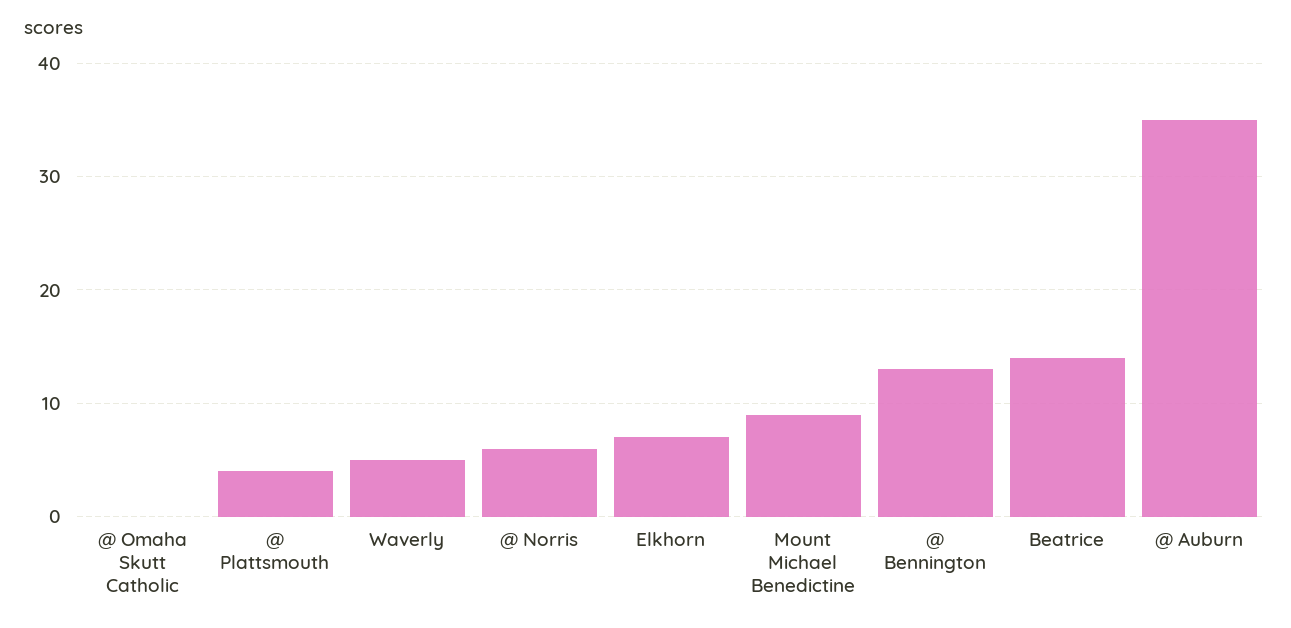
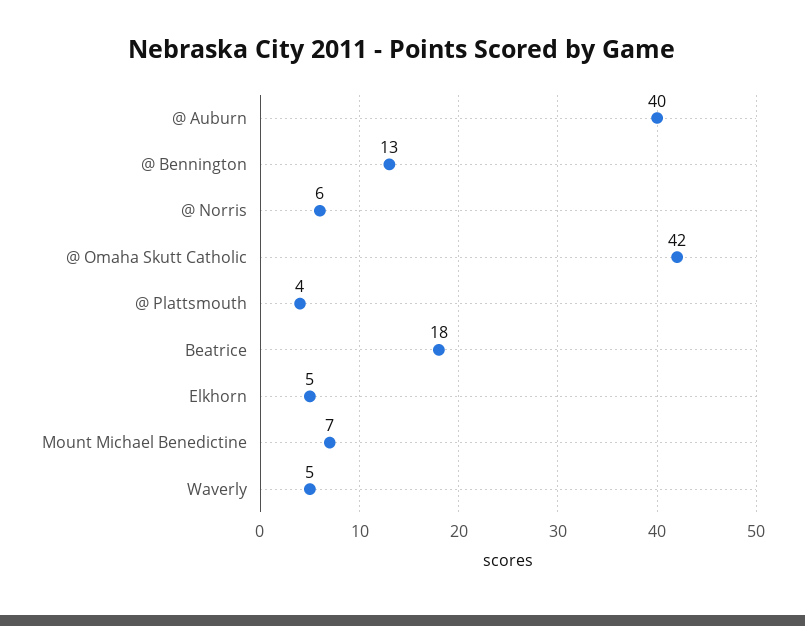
  {
-   "@ Omaha Skutt Catholic": 0,
+   "@ Omaha Skutt Catholic": 42,
    "@ Plattsmouth": 4,
    "Waverly": 5,
    "@ Norris": 6,
-   "Elkhorn": 7,
+   "Elkhorn": 5,
-   "Mount Michael Benedictine": 9,
+   "Mount Michael Benedictine": 7,
    "@ Bennington": 13,
-   "Beatrice": 14,
+   "Beatrice": 18,
-   "@ Auburn": 35
+   "@ Auburn": 40
  }

